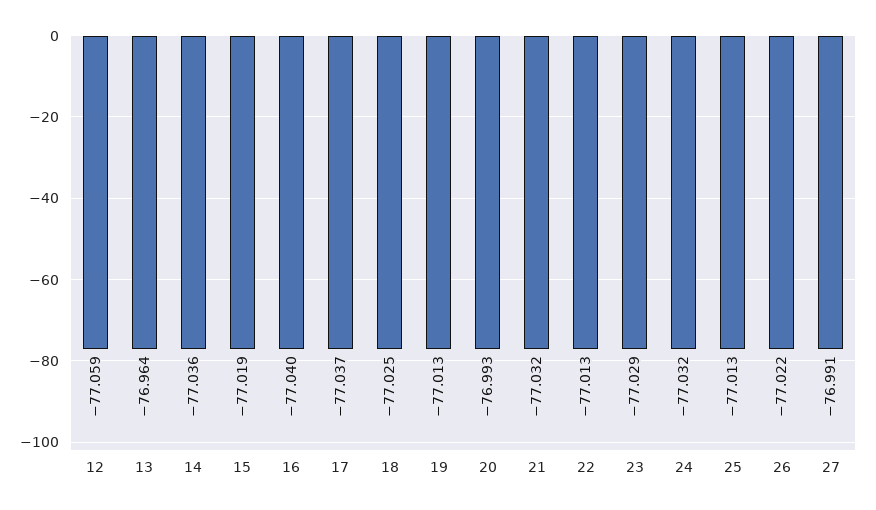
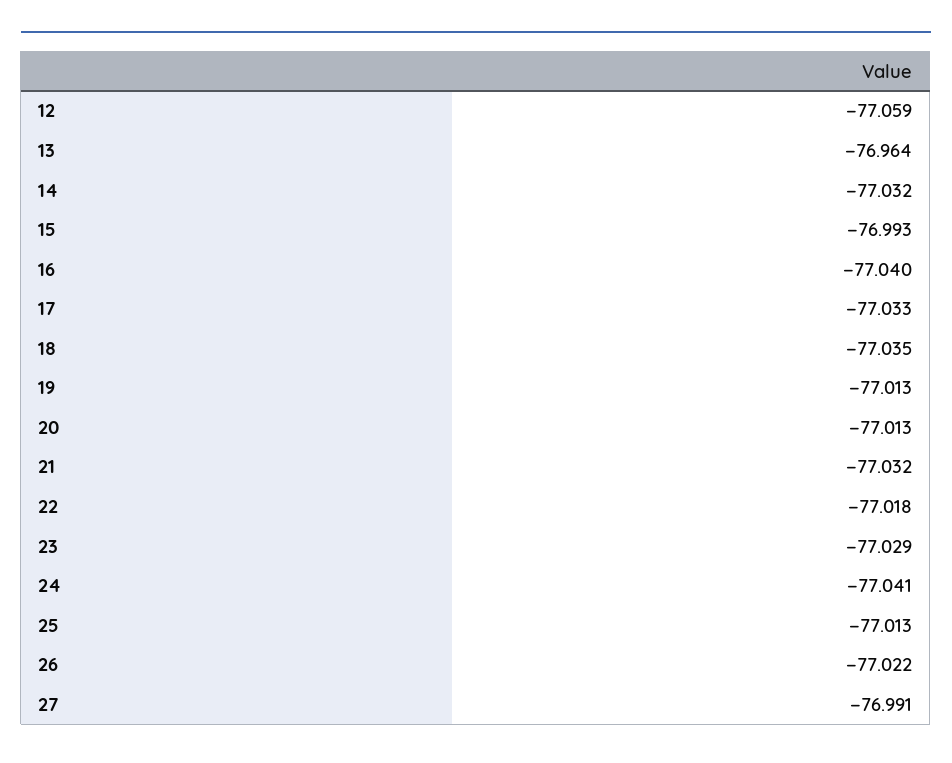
  {
    "12": -77.059,
    "13": -76.964,
-   "14": -77.036,
+   "14": -77.032,
-   "15": -77.019,
+   "15": -76.993,
    "16": -77.04,
-   "17": -77.037,
+   "17": -77.033,
-   "18": -77.025,
+   "18": -77.035,
    "19": -77.013,
-   "20": -76.993,
+   "20": -77.013,
    "21": -77.032,
-   "22": -77.013,
+   "22": -77.018,
    "23": -77.029,
-   "24": -77.032,
+   "24": -77.041,
    "25": -77.013,
    "26": -77.022,
    "27": -76.991
  }

